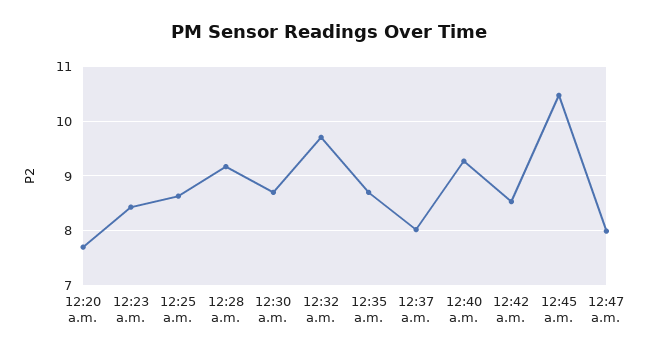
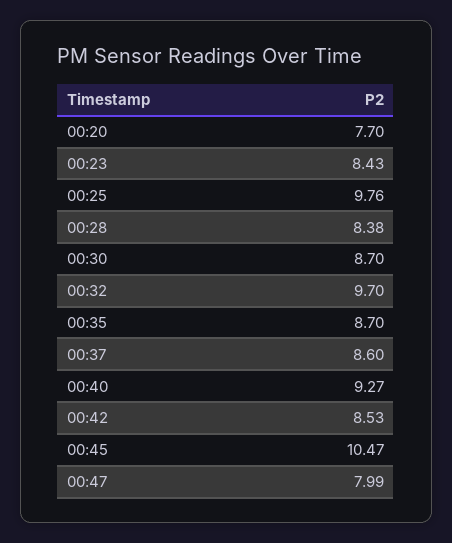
  {
    "12:20 a.m.": 7.7,
    "12:23 a.m.": 8.43,
-   "12:25 a.m.": 8.6,
+   "12:25 a.m.": 9.76,
-   "12:28 a.m.": 9.2,
+   "12:28 a.m.": 8.38,
    "12:30 a.m.": 8.7,
    "12:32 a.m.": 9.7,
    "12:35 a.m.": 8.7,
-   "12:37 a.m.": 8,
+   "12:37 a.m.": 8.6,
    "12:40 a.m.": 9.27,
    "12:42 a.m.": 8.53,
    "12:45 a.m.": 10.47,
    "12:47 a.m.": 7.99
  }

